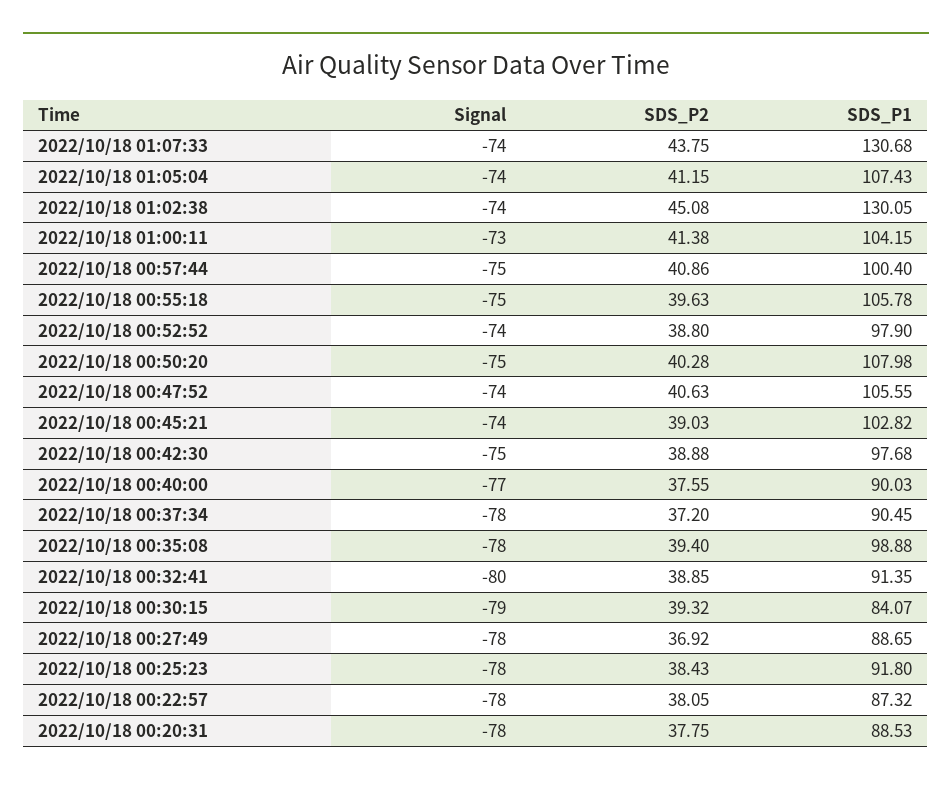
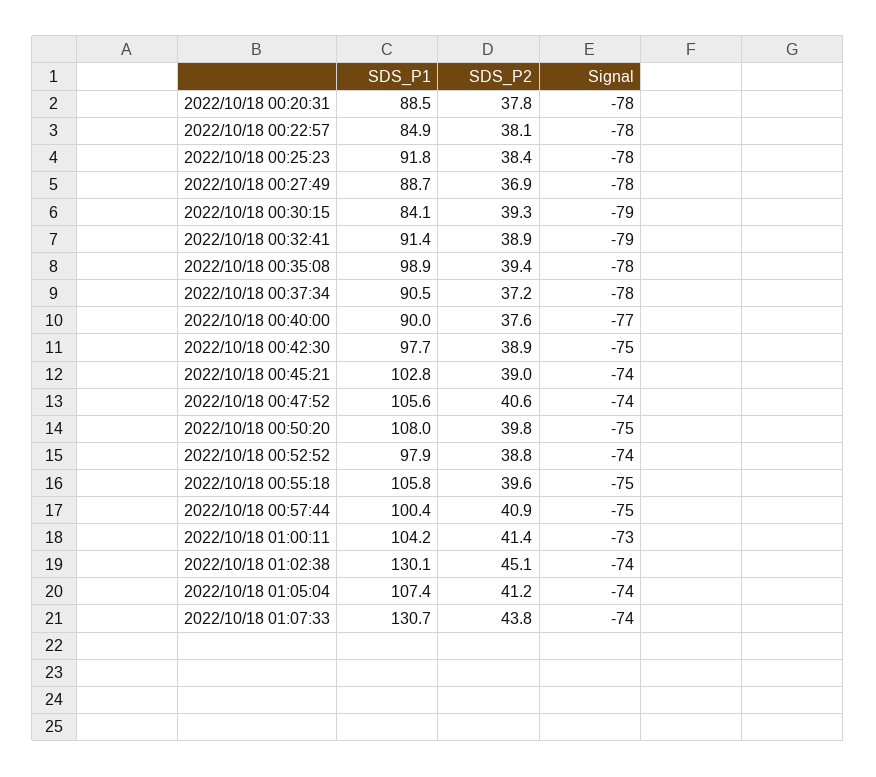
  {
    "Signal": {
      "2022/10/18 01:07:33": -74,
      "2022/10/18 01:05:04": -74,
      "2022/10/18 01:02:38": -74,
      "2022/10/18 01:00:11": -73,
      "2022/10/18 00:57:44": -75,
      "2022/10/18 00:55:18": -75,
      "2022/10/18 00:52:52": -74,
      "2022/10/18 00:50:20": -75,
      "2022/10/18 00:47:52": -74,
      "2022/10/18 00:45:21": -74,
      "2022/10/18 00:42:30": -75,
      "2022/10/18 00:40:00": -77,
      "2022/10/18 00:37:34": -78,
      "2022/10/18 00:35:08": -78,
-     "2022/10/18 00:32:41": -80,
+     "2022/10/18 00:32:41": -79,
      "2022/10/18 00:30:15": -79,
      "2022/10/18 00:27:49": -78,
      "2022/10/18 00:25:23": -78,
      "2022/10/18 00:22:57": -78,
      "2022/10/18 00:20:31": -78
    },
    "SDS_P2": {
      "2022/10/18 01:07:33": 43.75,
      "2022/10/18 01:05:04": 41.15,
      "2022/10/18 01:02:38": 45.08,
      "2022/10/18 01:00:11": 41.38,
      "2022/10/18 00:57:44": 40.86,
      "2022/10/18 00:55:18": 39.63,
      "2022/10/18 00:52:52": 38.8,
-     "2022/10/18 00:50:20": 40.28,
+     "2022/10/18 00:50:20": 39.8,
      "2022/10/18 00:47:52": 40.63,
      "2022/10/18 00:45:21": 39.03,
      "2022/10/18 00:42:30": 38.88,
      "2022/10/18 00:40:00": 37.55,
      "2022/10/18 00:37:34": 37.2,
      "2022/10/18 00:35:08": 39.4,
      "2022/10/18 00:32:41": 38.85,
      "2022/10/18 00:30:15": 39.32,
      "2022/10/18 00:27:49": 36.92,
      "2022/10/18 00:25:23": 38.43,
      "2022/10/18 00:22:57": 38.05,
      "2022/10/18 00:20:31": 37.75
    },
    "SDS_P1": {
      "2022/10/18 01:07:33": 130.68,
      "2022/10/18 01:05:04": 107.43,
      "2022/10/18 01:02:38": 130.05,
      "2022/10/18 01:00:11": 104.15,
      "2022/10/18 00:57:44": 100.4,
      "2022/10/18 00:55:18": 105.78,
      "2022/10/18 00:52:52": 97.9,
      "2022/10/18 00:50:20": 107.98,
      "2022/10/18 00:47:52": 105.55,
      "2022/10/18 00:45:21": 102.82,
      "2022/10/18 00:42:30": 97.68,
      "2022/10/18 00:40:00": 90.03,
      "2022/10/18 00:37:34": 90.45,
      "2022/10/18 00:35:08": 98.88,
      "2022/10/18 00:32:41": 91.35,
      "2022/10/18 00:30:15": 84.07,
      "2022/10/18 00:27:49": 88.65,
      "2022/10/18 00:25:23": 91.8,
-     "2022/10/18 00:22:57": 87.32,
+     "2022/10/18 00:22:57": 84.9,
      "2022/10/18 00:20:31": 88.53
    }
  }

